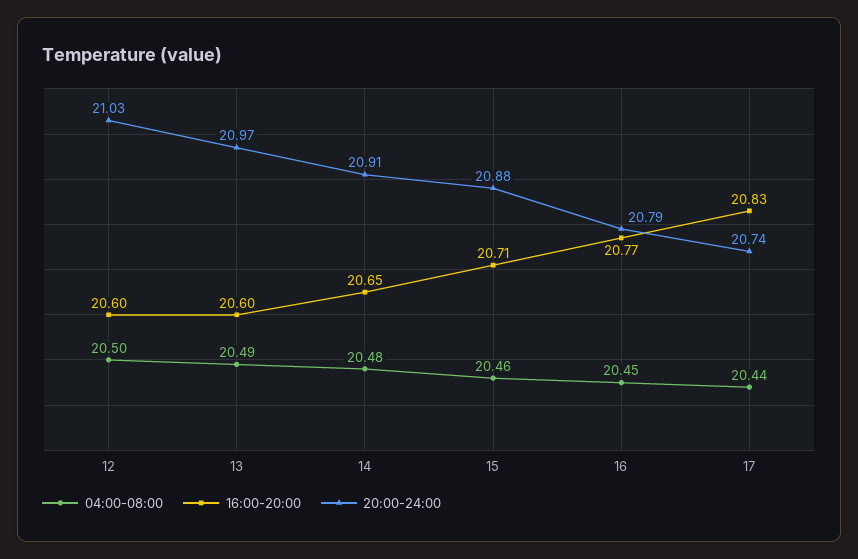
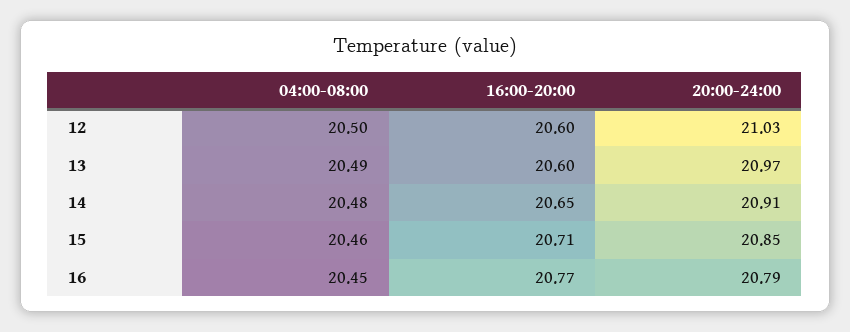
  {
    "04:00-08:00": {
      "12": 20.5,
      "13": 20.49,
      "14": 20.48,
      "15": 20.46,
-     "16": 20.45,
+     "16": 20.45
-     "17": 20.44
    },
    "16:00-20:00": {
      "12": 20.6,
      "13": 20.6,
      "14": 20.65,
      "15": 20.71,
-     "16": 20.77,
+     "16": 20.77
-     "17": 20.83
    },
    "20:00-24:00": {
      "12": 21.03,
      "13": 20.97,
      "14": 20.91,
-     "15": 20.88,
+     "15": 20.85,
-     "16": 20.79,
+     "16": 20.79
-     "17": 20.74
    }
  }

